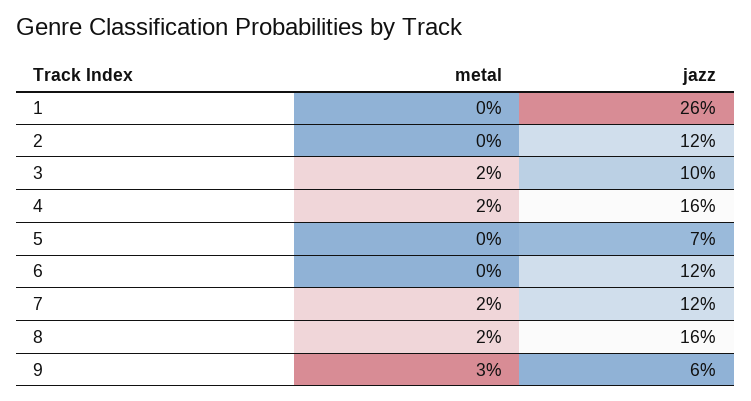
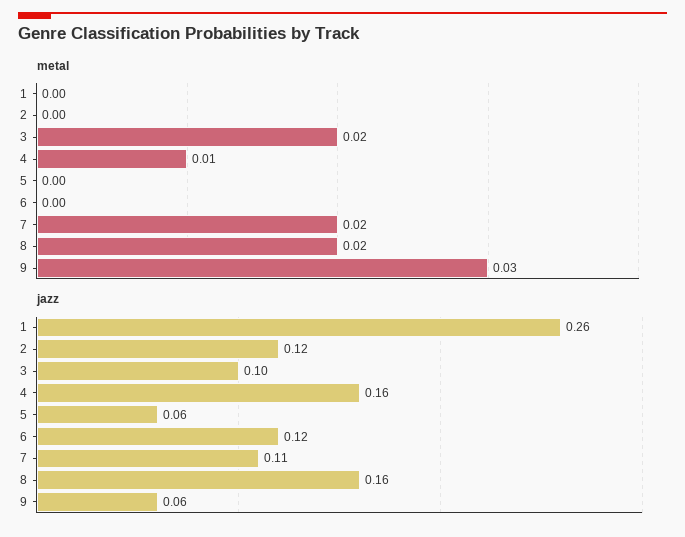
  {
    "metal": {
      "1": 0,
      "2": 0,
      "3": 0.02,
-     "4": 0.02,
+     "4": 0.01,
      "5": 0,
      "6": 0,
      "7": 0.02,
      "8": 0.02,
      "9": 0.03
    },
    "jazz": {
      "1": 0.26,
      "2": 0.12,
      "3": 0.1,
      "4": 0.16,
-     "5": 0.07,
+     "5": 0.06,
      "6": 0.12,
-     "7": 0.12,
+     "7": 0.11,
      "8": 0.16,
      "9": 0.06
    }
  }

